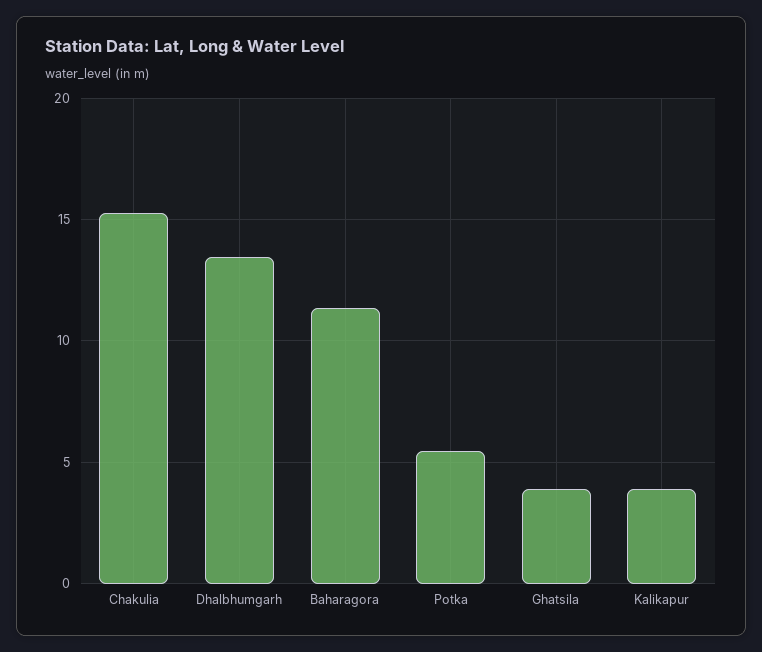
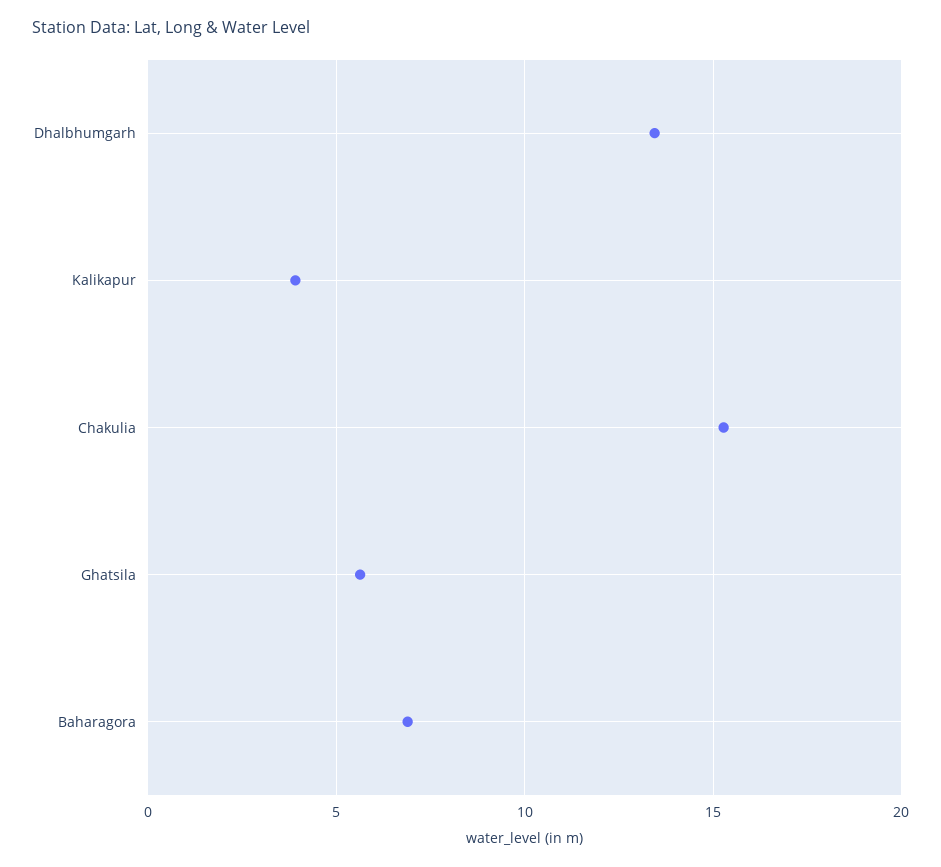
  {
    "Chakulia": 15.5,
    "Dhalbhumgarh": 13.5,
-   "Baharagora": 11.5,
+   "Baharagora": 7,
-   "Potka": 5.5,
-   "Ghatsila": 4,
+   "Ghatsila": 5.5,
    "Kalikapur": 4
  }

